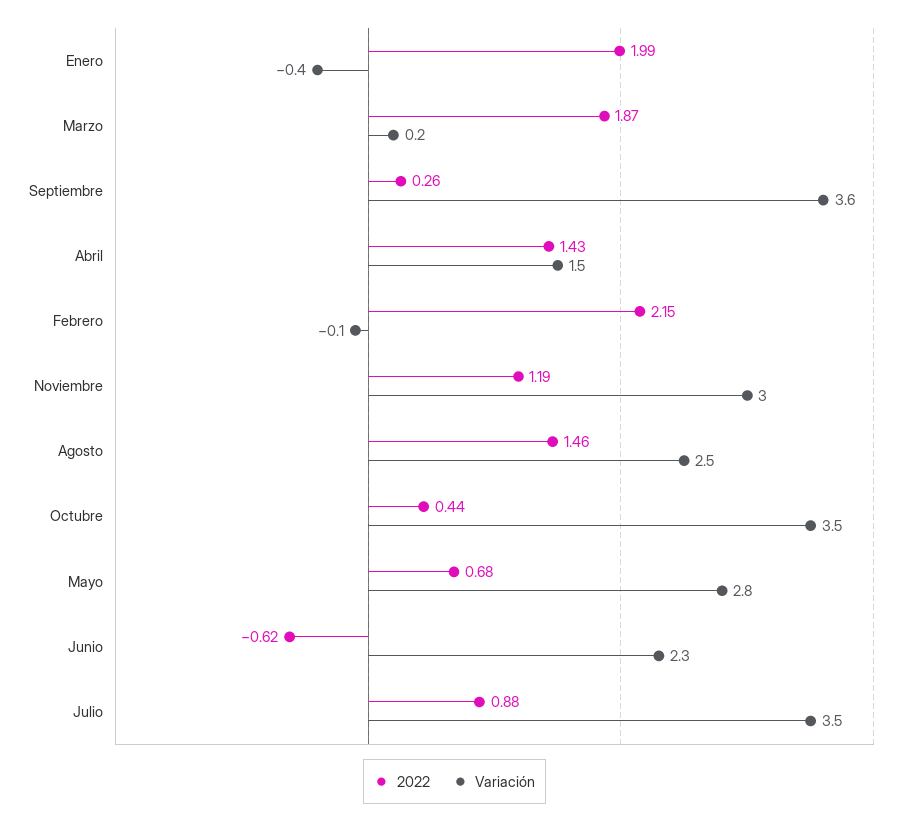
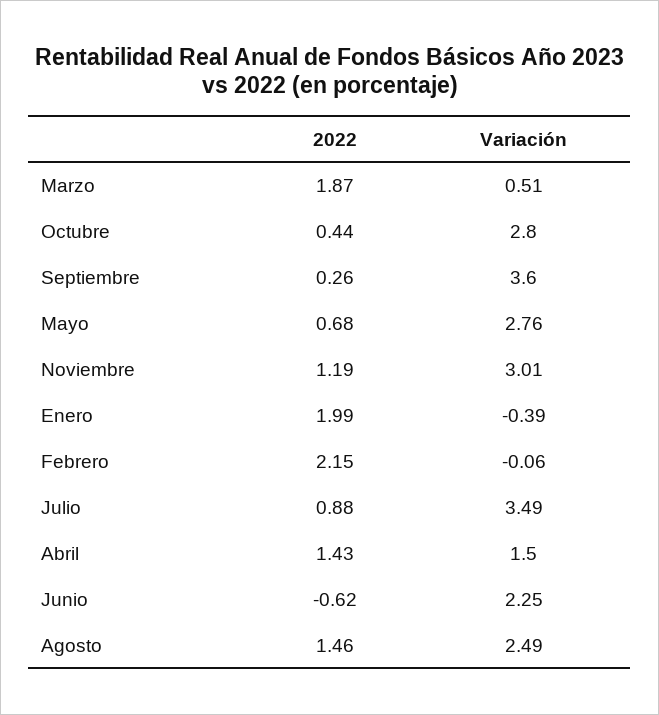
  {
    "2022": {
      "Enero": 1.99,
      "Marzo": 1.87,
      "Septiembre": 0.26,
      "Abril": 1.43,
      "Febrero": 2.15,
      "Noviembre": 1.19,
      "Agosto": 1.46,
      "Octubre": 0.44,
      "Mayo": 0.68,
      "Junio": -0.62,
      "Julio": 0.88
    },
    "Variación": {
      "Enero": -0.39,
-     "Marzo": 0.2,
+     "Marzo": 0.51,
      "Septiembre": 3.6,
      "Abril": 1.5,
      "Febrero": -0.06,
      "Noviembre": 3.01,
      "Agosto": 2.49,
-     "Octubre": 3.5,
+     "Octubre": 2.8,
      "Mayo": 2.76,
      "Junio": 2.25,
      "Julio": 3.49
    }
  }

